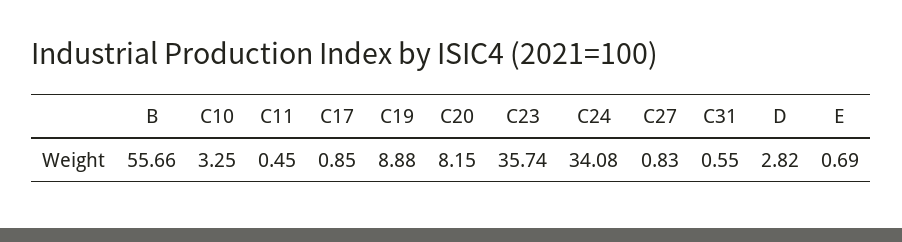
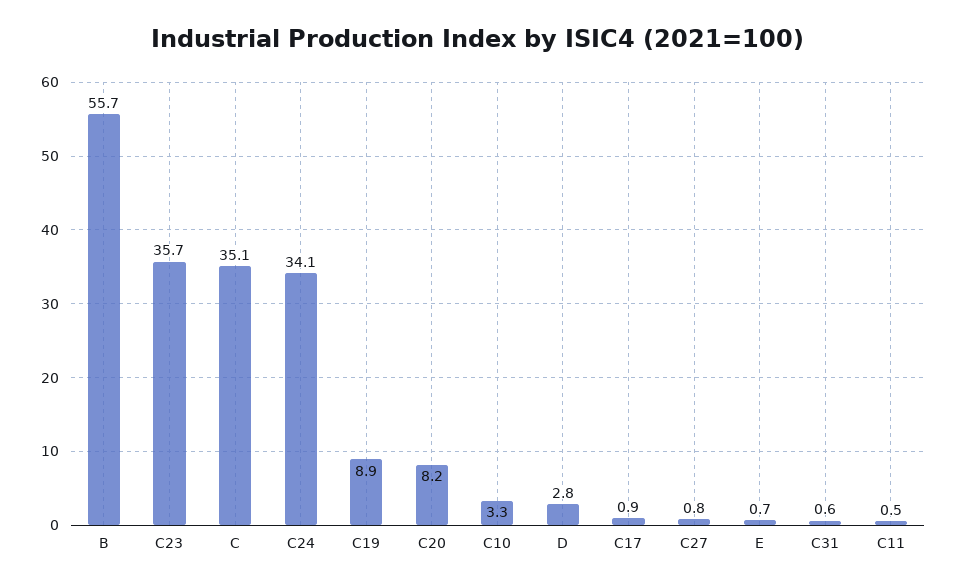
  {
    "B": 55.66,
    "C10": 3.25,
    "C11": 0.45,
    "C17": 0.85,
    "C19": 8.88,
    "C20": 8.15,
    "C23": 35.74,
    "C24": 34.08,
    "C27": 0.83,
    "C31": 0.55,
    "D": 2.82,
-   "E": 0.69
+   "E": 0.69,
+   "C": 35.1
  }

